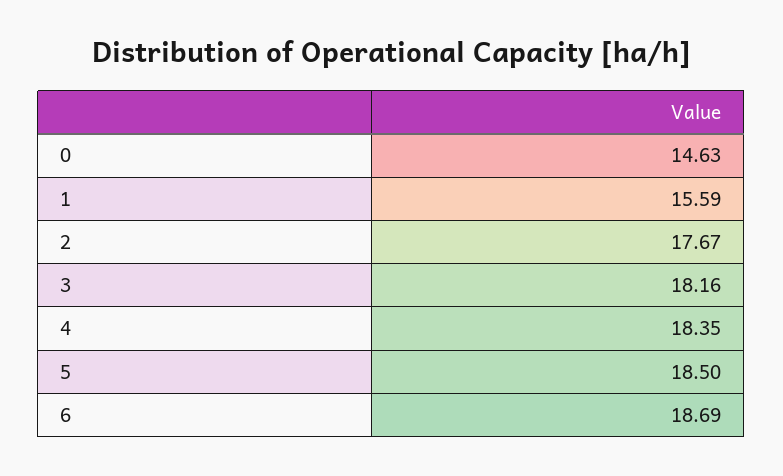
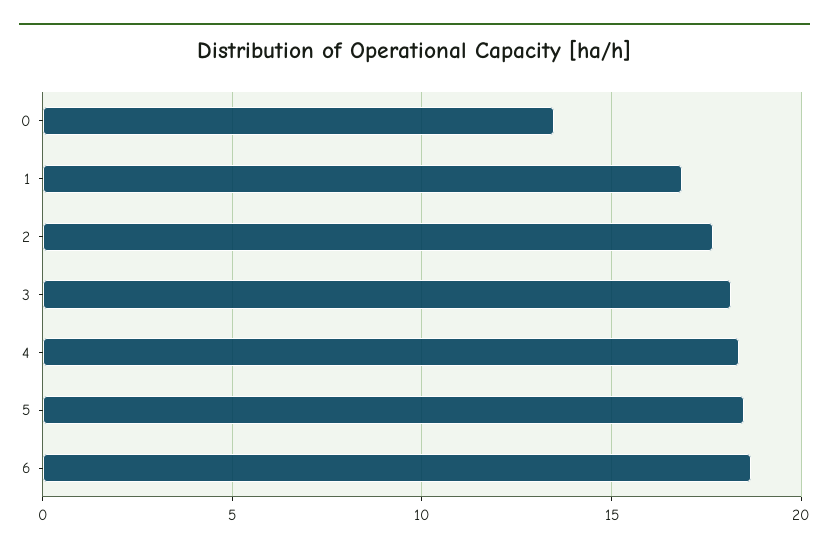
  {
-   "0": 14.63,
+   "0": 13.5,
-   "1": 15.59,
+   "1": 17,
    "2": 17.67,
    "3": 18.16,
    "4": 18.35,
    "5": 18.5,
    "6": 18.69
  }

